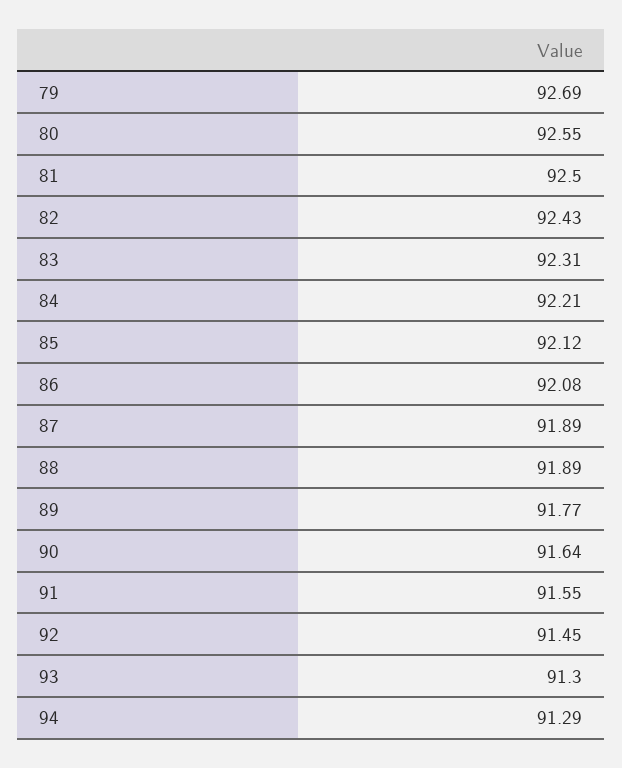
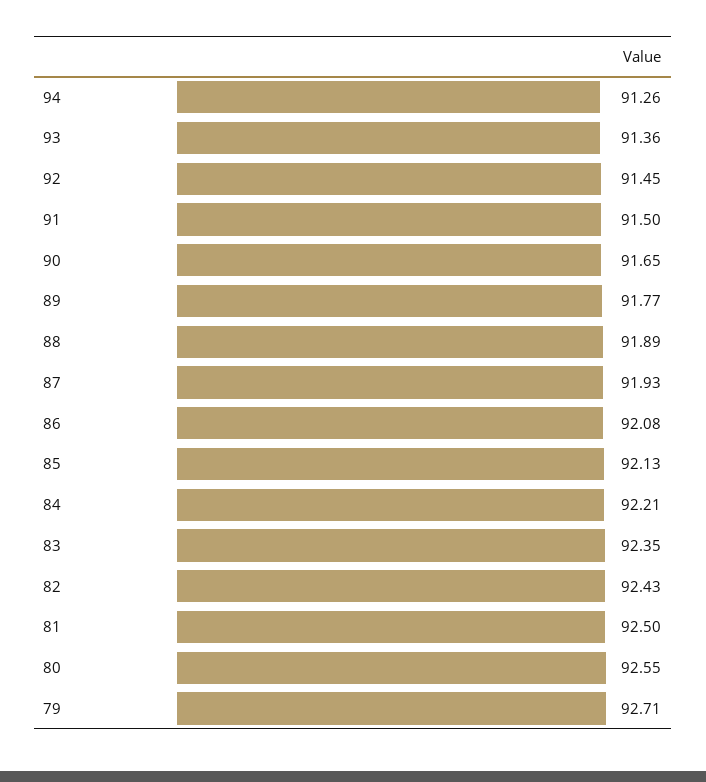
  {
-   "79": 92.69,
+   "79": 92.71,
    "80": 92.55,
    "81": 92.5,
    "82": 92.43,
-   "83": 92.31,
+   "83": 92.35,
    "84": 92.21,
-   "85": 92.12,
+   "85": 92.13,
    "86": 92.08,
-   "87": 91.89,
+   "87": 91.93,
    "88": 91.89,
    "89": 91.77,
-   "90": 91.64,
+   "90": 91.65,
-   "91": 91.55,
+   "91": 91.5,
    "92": 91.45,
-   "93": 91.3,
+   "93": 91.36,
-   "94": 91.29
+   "94": 91.26
  }

